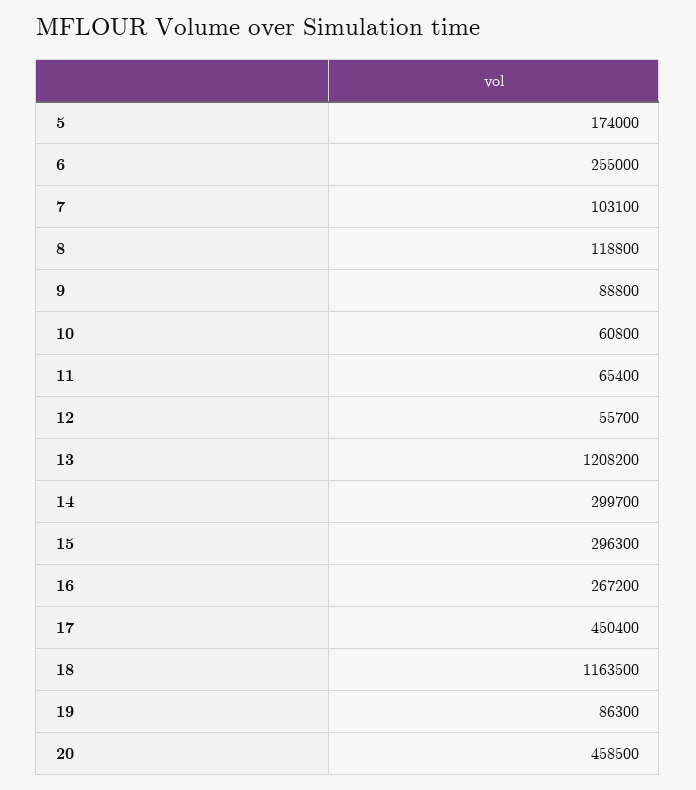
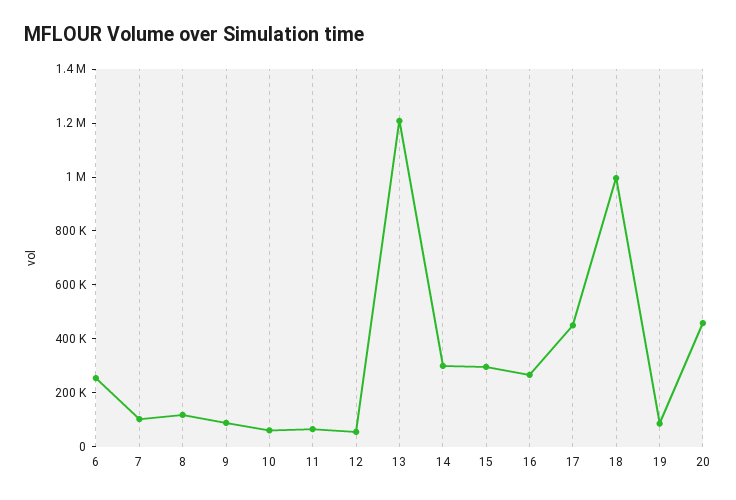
  {
-   "5": 174000,
    "6": 255000,
    "7": 103100,
    "8": 118800,
    "9": 88800,
    "10": 60800,
    "11": 65400,
    "12": 55700,
    "13": 1208200,
    "14": 299700,
    "15": 296300,
    "16": 267200,
    "17": 450400,
-   "18": 1163500,
+   "18": 1000000,
    "19": 86300,
    "20": 458500
  }

